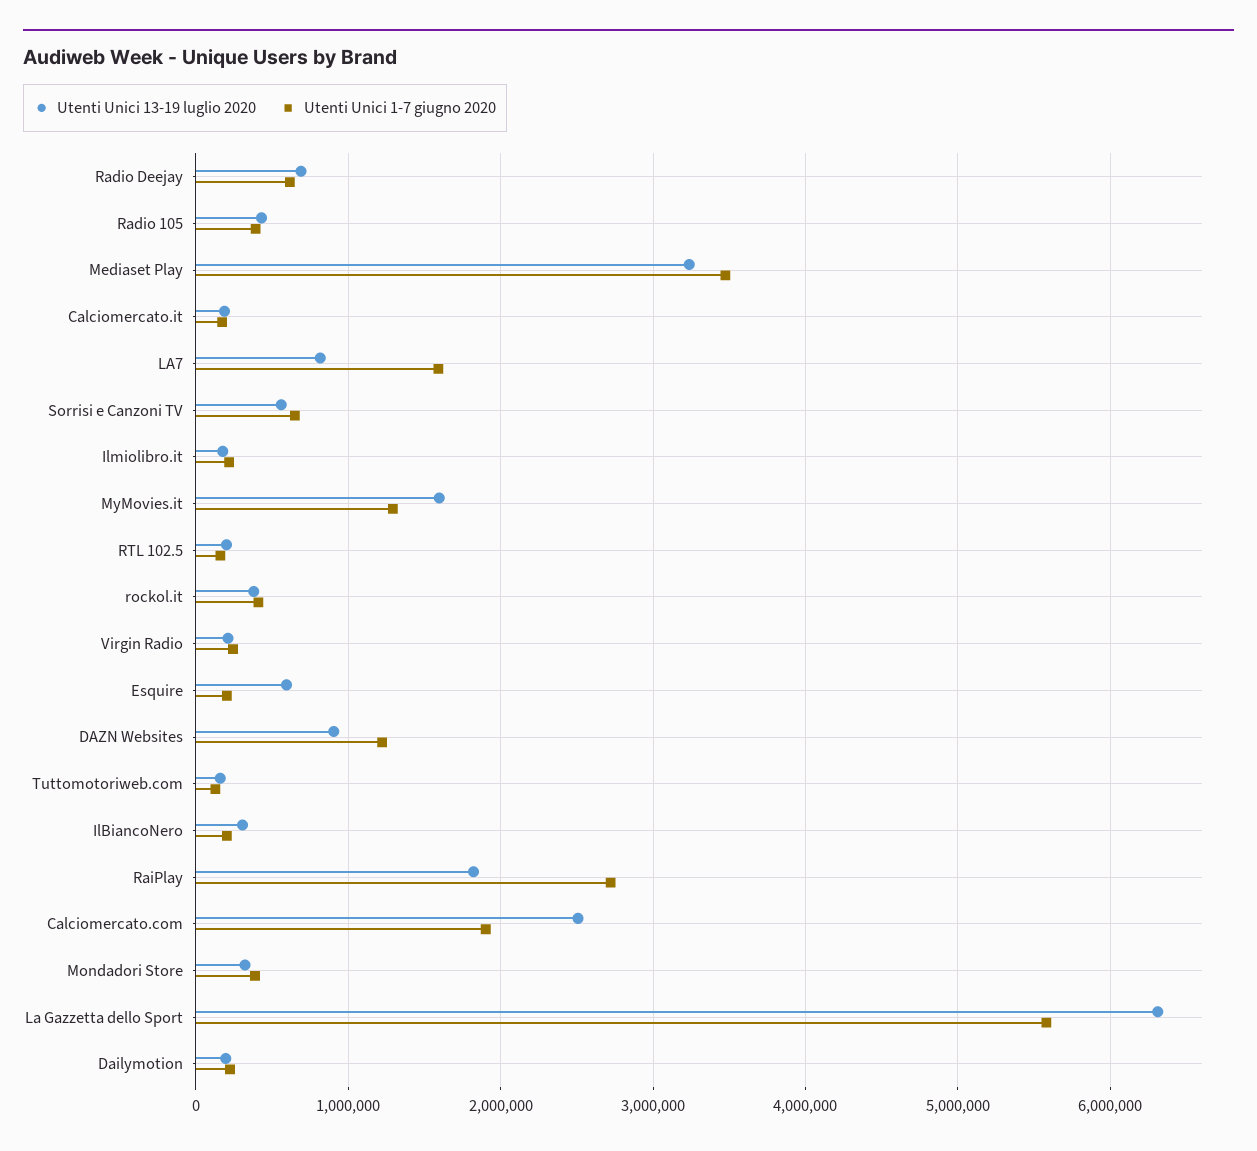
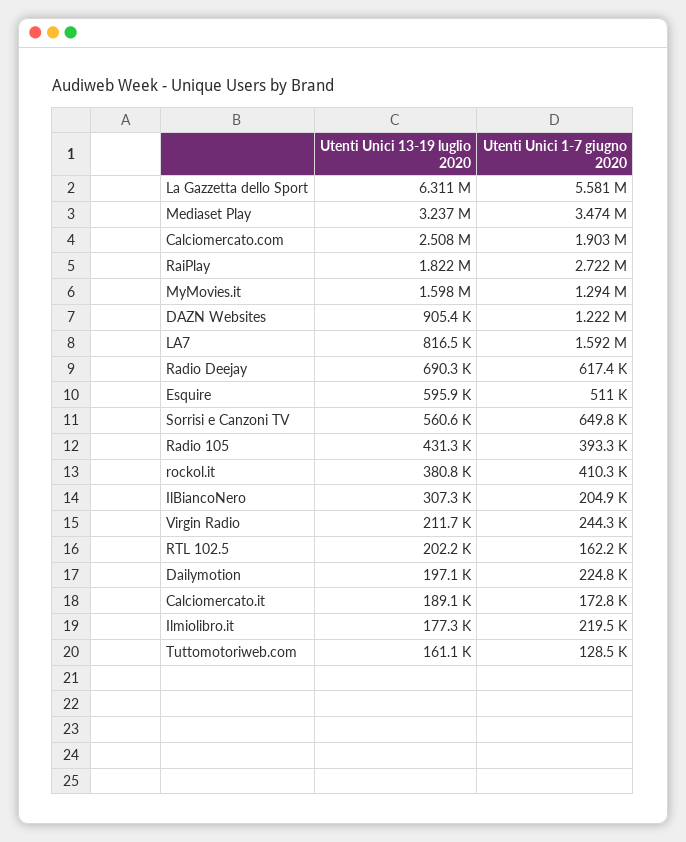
  {
    "Utenti Unici 13-19 luglio 2020": {
      "Radio Deejay": 690300,
      "Radio 105": 431300,
      "Mediaset Play": 3237000,
      "Calciomercato.it": 189100,
      "LA7": 816500,
      "Sorrisi e Canzoni TV": 560600,
      "Ilmiolibro.it": 177300,
      "MyMovies.it": 1598000,
      "RTL 102.5": 202200,
      "rockol.it": 380800,
      "Virgin Radio": 211700,
      "Esquire": 595900,
      "DAZN Websites": 905400,
      "Tuttomotoriweb.com": 161100,
      "IlBiancoNero": 307300,
      "RaiPlay": 1822000,
      "Calciomercato.com": 2508000,
-     "Mondadori Store": 300000,
      "La Gazzetta dello Sport": 6311000,
      "Dailymotion": 197100
    },
    "Utenti Unici 1-7 giugno 2020": {
      "Radio Deejay": 617400,
      "Radio 105": 393300,
      "Mediaset Play": 3474000,
      "Calciomercato.it": 172800,
      "LA7": 1592000,
      "Sorrisi e Canzoni TV": 649800,
      "Ilmiolibro.it": 219500,
      "MyMovies.it": 1294000,
      "RTL 102.5": 162200,
      "rockol.it": 410300,
      "Virgin Radio": 244300,
-     "Esquire": 200000,
+     "Esquire": 511000,
      "DAZN Websites": 1222000,
      "Tuttomotoriweb.com": 128500,
      "IlBiancoNero": 204900,
      "RaiPlay": 2722000,
      "Calciomercato.com": 1903000,
-     "Mondadori Store": 400000,
      "La Gazzetta dello Sport": 5581000,
      "Dailymotion": 224800
    }
  }

